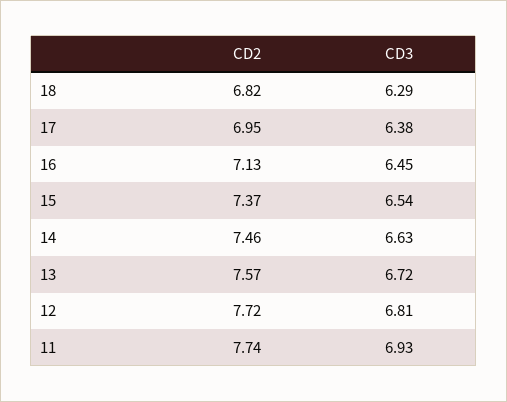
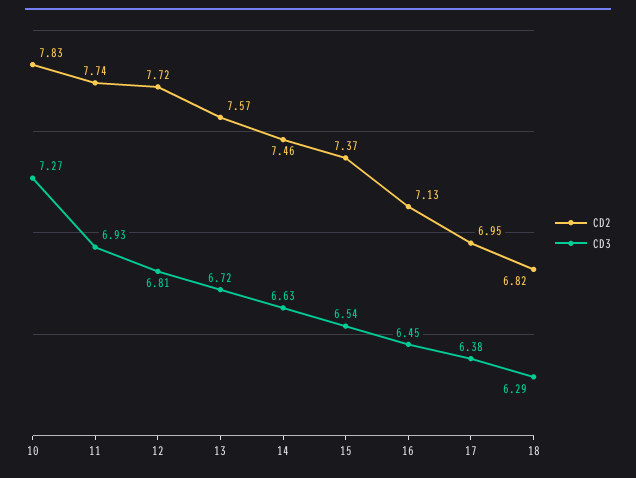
  {
    "CD2": {
      "18": 6.82,
      "17": 6.95,
      "16": 7.13,
      "15": 7.37,
      "14": 7.46,
      "13": 7.57,
      "12": 7.72,
-     "11": 7.74
+     "11": 7.74,
+     "10": 7.83
    },
    "CD3": {
      "18": 6.29,
      "17": 6.38,
      "16": 6.45,
      "15": 6.54,
      "14": 6.63,
      "13": 6.72,
      "12": 6.81,
-     "11": 6.93
+     "11": 6.93,
+     "10": 7.27
    }
  }

